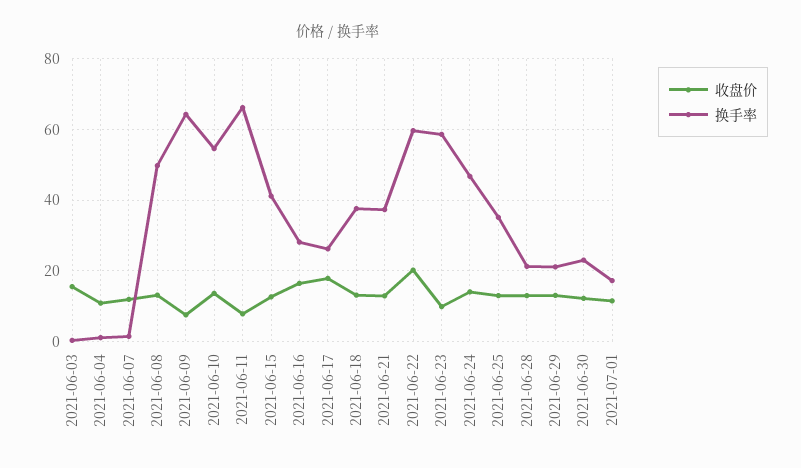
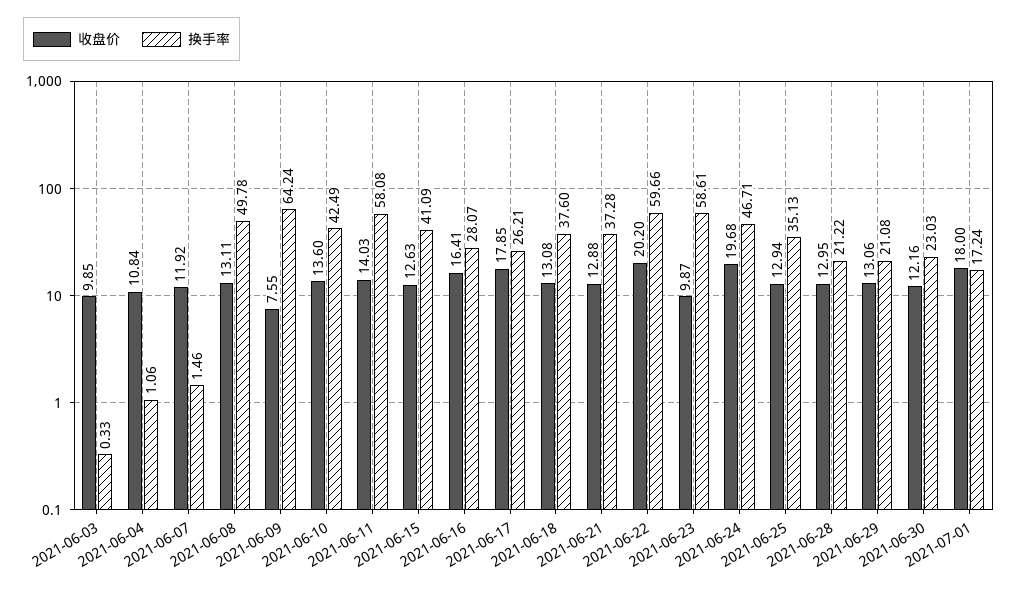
  {
    "收盘价": {
-     "2021-06-03": 16,
+     "2021-06-03": 9.85,
      "2021-06-04": 10.84,
      "2021-06-07": 11.92,
      "2021-06-08": 13.11,
      "2021-06-09": 7.55,
      "2021-06-10": 13.6,
-     "2021-06-11": 8,
+     "2021-06-11": 14.03,
      "2021-06-15": 12.63,
      "2021-06-16": 16.41,
      "2021-06-17": 17.85,
      "2021-06-18": 13.08,
      "2021-06-21": 12.88,
      "2021-06-22": 20.2,
      "2021-06-23": 9.87,
-     "2021-06-24": 14,
+     "2021-06-24": 19.68,
      "2021-06-25": 12.94,
      "2021-06-28": 12.95,
      "2021-06-29": 13.06,
      "2021-06-30": 12.16,
-     "2021-07-01": 12
+     "2021-07-01": 18
    },
    "换手率": {
      "2021-06-03": 0.33,
      "2021-06-04": 1.06,
      "2021-06-07": 1.46,
      "2021-06-08": 49.78,
      "2021-06-09": 64.24,
-     "2021-06-10": 54,
+     "2021-06-10": 42.49,
-     "2021-06-11": 66,
+     "2021-06-11": 58.08,
      "2021-06-15": 41.09,
      "2021-06-16": 28.07,
      "2021-06-17": 26.21,
      "2021-06-18": 37.6,
      "2021-06-21": 37.28,
      "2021-06-22": 59.66,
      "2021-06-23": 58.61,
      "2021-06-24": 46.71,
      "2021-06-25": 35.13,
      "2021-06-28": 21.22,
      "2021-06-29": 21.08,
      "2021-06-30": 23.03,
      "2021-07-01": 17.24
    }
  }

